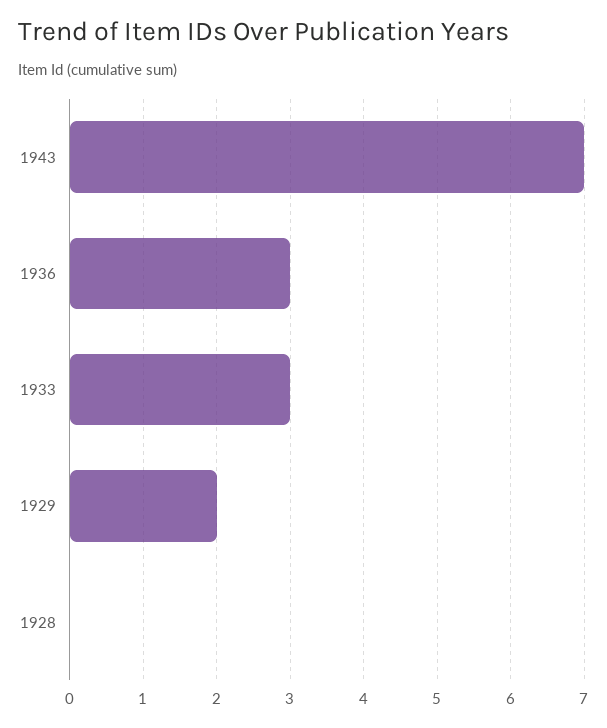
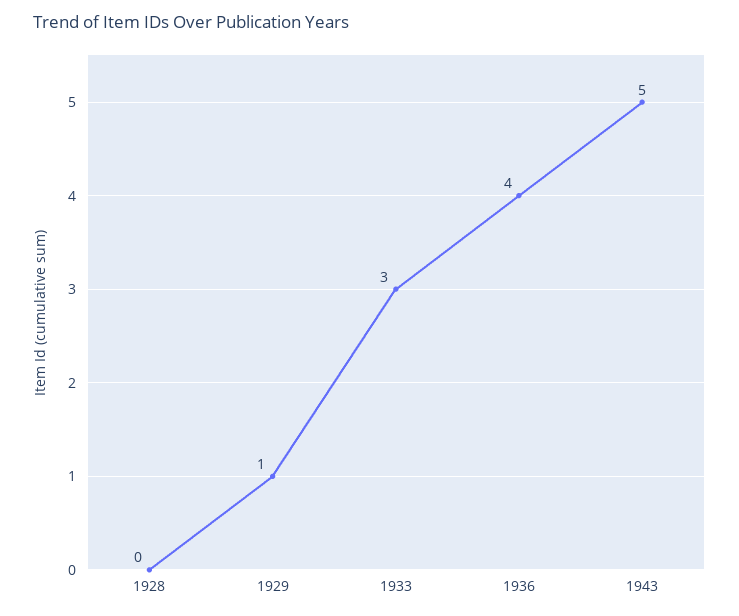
  {
-   "1943": 7,
+   "1943": 5,
-   "1936": 3,
+   "1936": 4,
    "1933": 3,
-   "1929": 2,
+   "1929": 1,
    "1928": 0
  }

